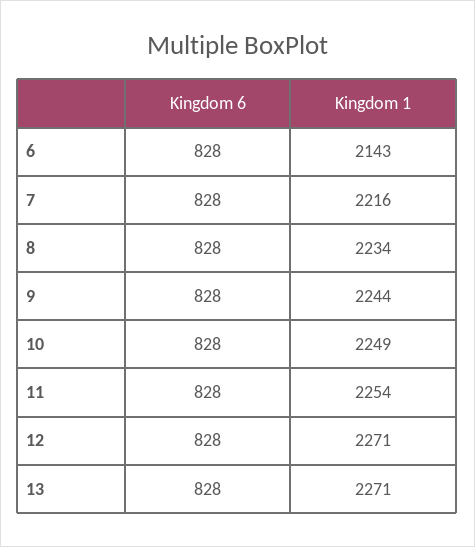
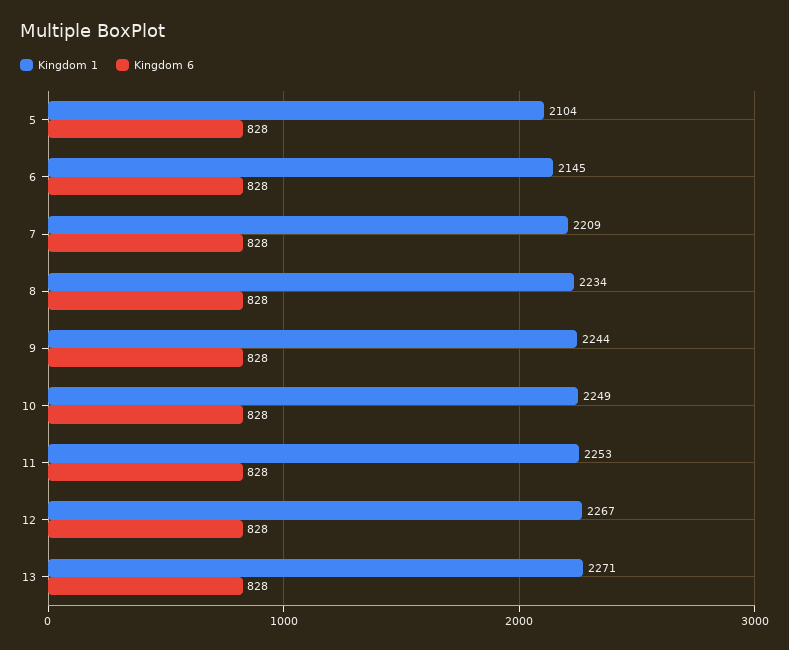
  {
    "Kingdom 6": {
      "6": 828,
      "7": 828,
      "8": 828,
      "9": 828,
      "10": 828,
      "11": 828,
      "12": 828,
-     "13": 828
+     "13": 828,
+     "5": 828
    },
    "Kingdom 1": {
-     "6": 2143,
+     "6": 2145,
-     "7": 2216,
+     "7": 2209,
      "8": 2234,
      "9": 2244,
      "10": 2249,
-     "11": 2254,
+     "11": 2253,
-     "12": 2271,
+     "12": 2267,
-     "13": 2271
+     "13": 2271,
+     "5": 2104
    }
  }

